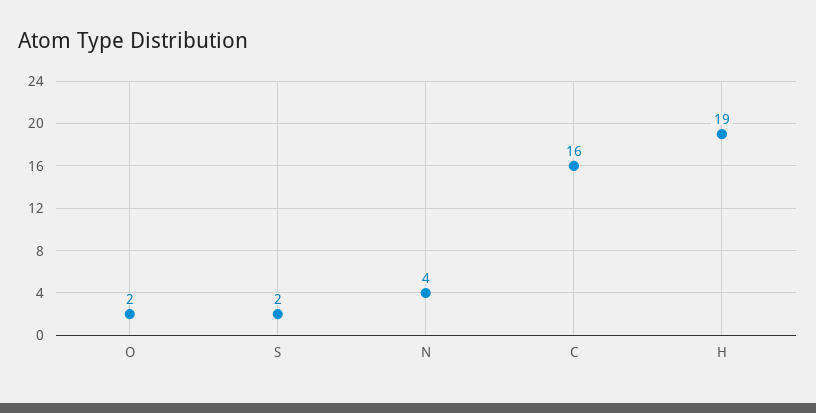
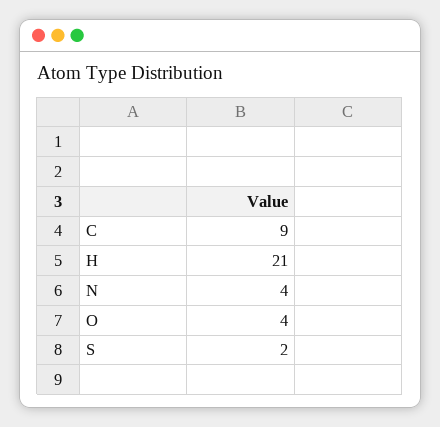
  {
-   "O": 2,
+   "O": 4,
    "S": 2,
    "N": 4,
-   "C": 16,
+   "C": 9,
-   "H": 19
+   "H": 21
  }

